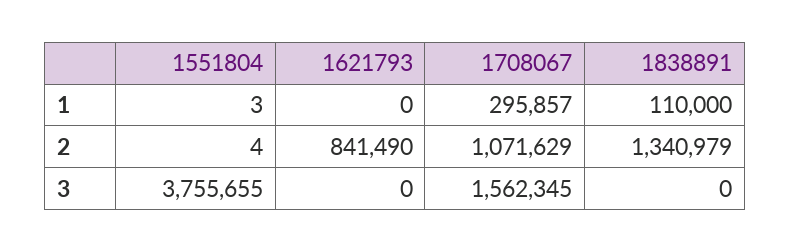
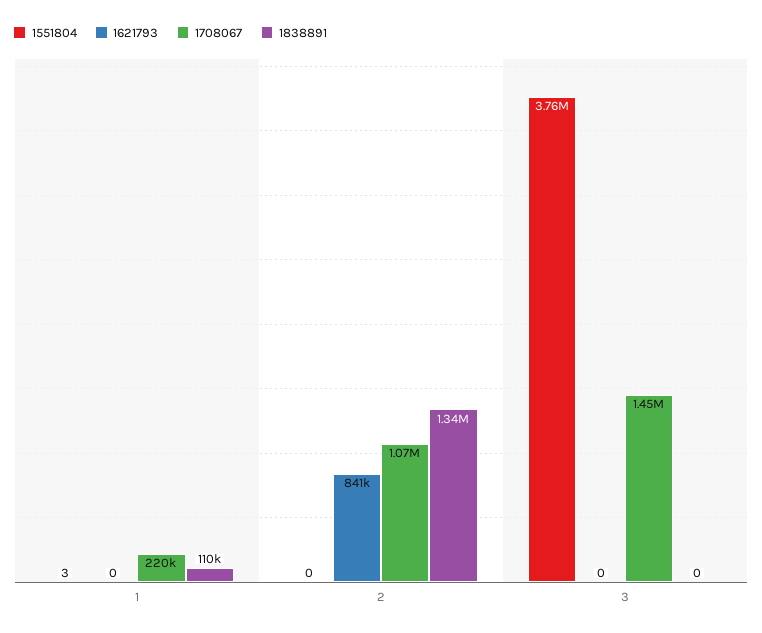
  {
    "1551804": {
      "1": 3,
-     "2": 4,
+     "2": 0,
      "3": 3755655
    },
    "1621793": {
      "1": 0,
      "2": 841490,
      "3": 0
    },
    "1708067": {
-     "1": 295857,
+     "1": 220000,
      "2": 1071629,
-     "3": 1562345
+     "3": 1450000
    },
    "1838891": {
      "1": 110000,
      "2": 1340979,
      "3": 0
    }
  }

